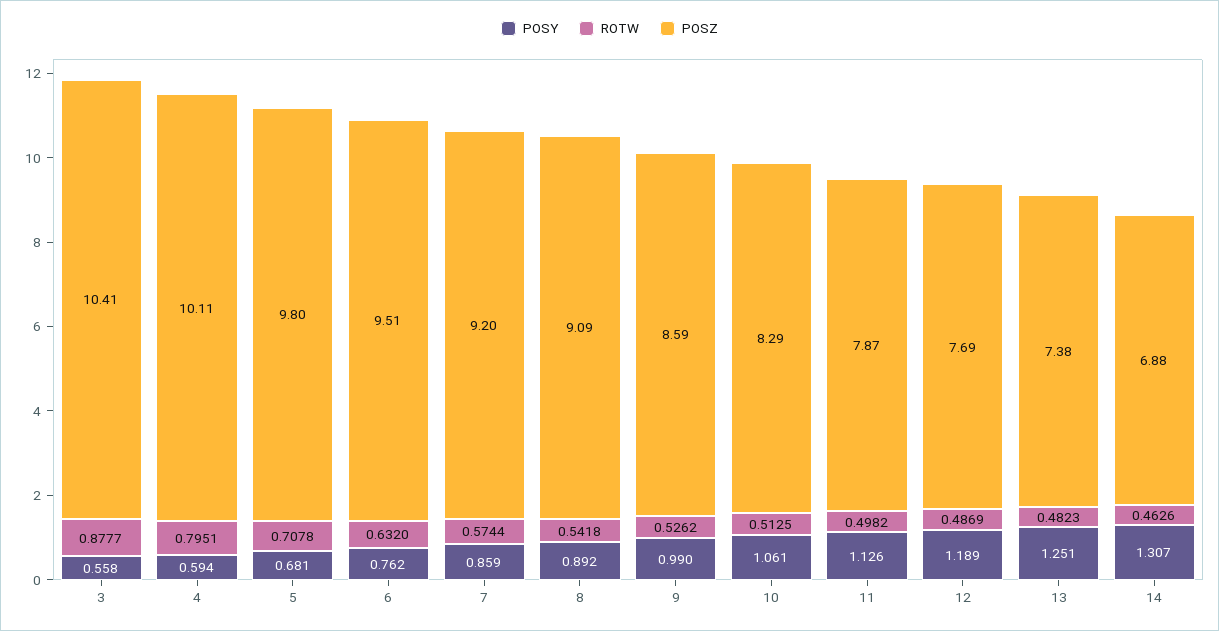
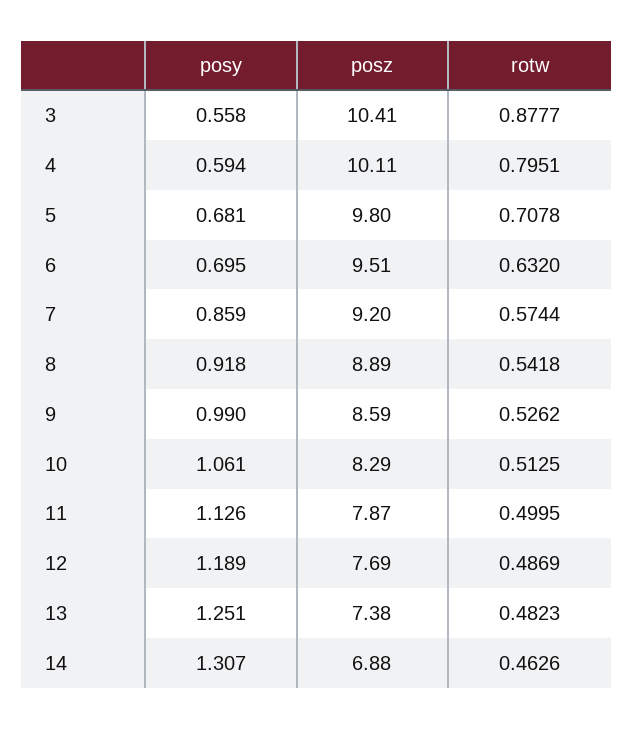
  {
    "POSY": {
      "3": 0.558,
      "4": 0.594,
      "5": 0.681,
-     "6": 0.762,
+     "6": 0.695,
      "7": 0.859,
-     "8": 0.892,
+     "8": 0.918,
      "9": 0.99,
      "10": 1.061,
      "11": 1.126,
      "12": 1.189,
      "13": 1.251,
      "14": 1.307
    },
    "ROTW": {
      "3": 0.8777,
      "4": 0.7951,
      "5": 0.7078,
      "6": 0.632,
      "7": 0.5744,
      "8": 0.5418,
      "9": 0.5262,
      "10": 0.5125,
-     "11": 0.4982,
+     "11": 0.4995,
      "12": 0.4869,
      "13": 0.4823,
      "14": 0.4626
    },
    "POSZ": {
      "3": 10.41,
      "4": 10.11,
      "5": 9.8,
      "6": 9.51,
      "7": 9.2,
-     "8": 9.09,
+     "8": 8.89,
      "9": 8.59,
      "10": 8.29,
      "11": 7.87,
      "12": 7.69,
      "13": 7.38,
      "14": 6.88
    }
  }

